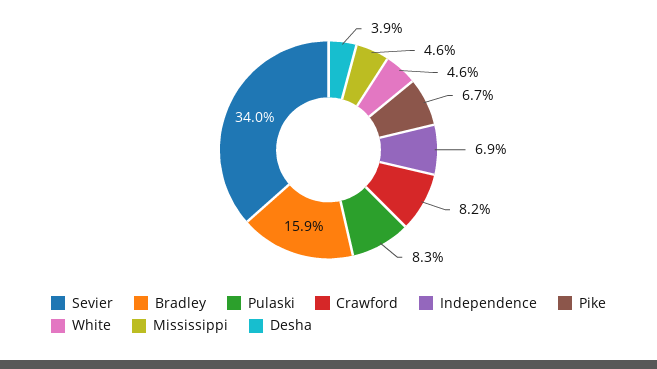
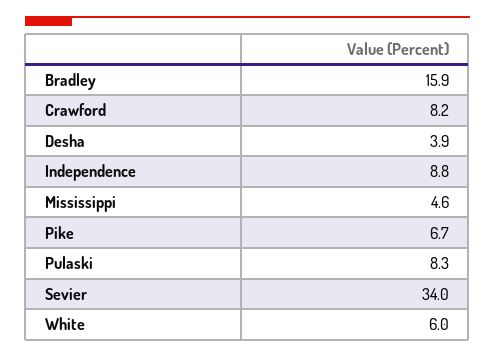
  {
    "Sevier": 34,
    "Bradley": 15.9,
    "Pulaski": 8.3,
    "Crawford": 8.2,
-   "Independence": 6.9,
+   "Independence": 8.8,
    "Pike": 6.7,
-   "White": 4.6,
+   "White": 6,
    "Mississippi": 4.6,
    "Desha": 3.9
  }

